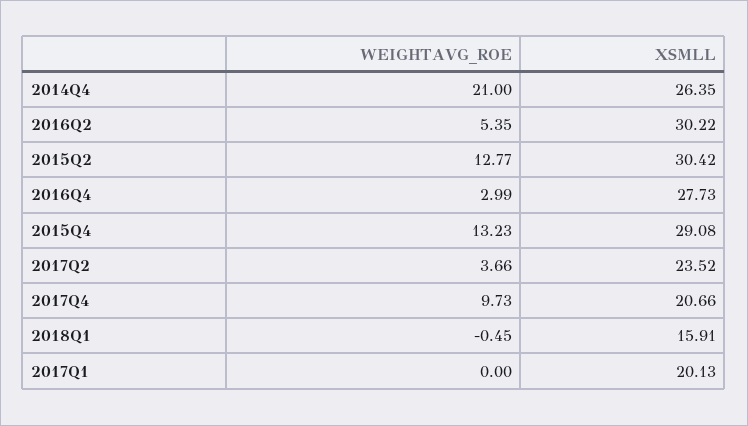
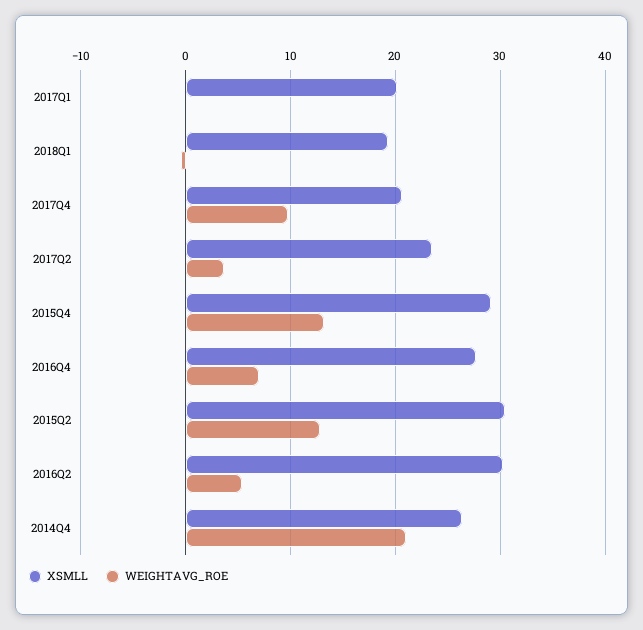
  {
    "WEIGHTAVG_ROE": {
      "2014Q4": 21,
      "2016Q2": 5.35,
      "2015Q2": 12.77,
-     "2016Q4": 2.99,
+     "2016Q4": 7,
      "2015Q4": 13.23,
      "2017Q2": 3.66,
      "2017Q4": 9.73,
      "2018Q1": -0.45,
      "2017Q1": 0
    },
    "XSMLL": {
      "2014Q4": 26.35,
      "2016Q2": 30.22,
      "2015Q2": 30.42,
      "2016Q4": 27.73,
      "2015Q4": 29.08,
      "2017Q2": 23.52,
      "2017Q4": 20.66,
-     "2018Q1": 15.91,
+     "2018Q1": 19,
      "2017Q1": 20.13
    }
  }

